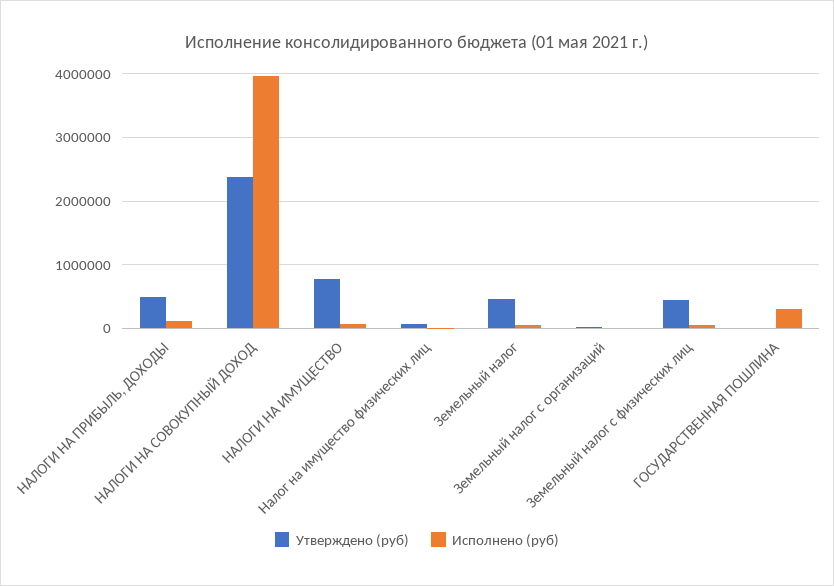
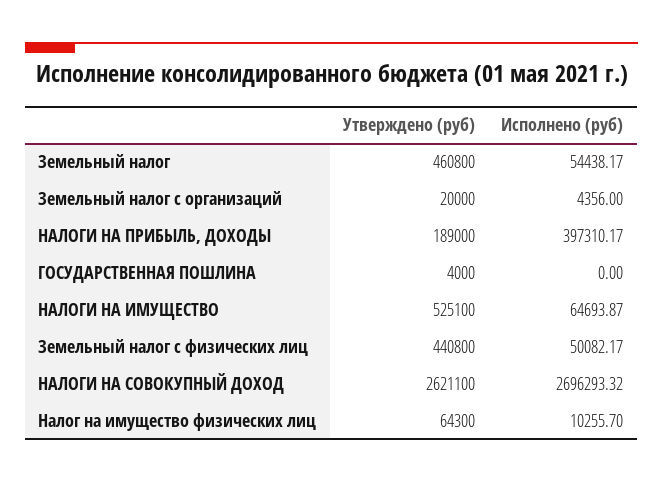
  {
    "Утверждено (руб)": {
-     "НАЛОГИ НА ПРИБЫЛЬ, ДОХОДЫ": 500000,
+     "НАЛОГИ НА ПРИБЫЛЬ, ДОХОДЫ": 189000,
-     "НАЛОГИ НА СОВОКУПНЫЙ ДОХОД": 2400000,
+     "НАЛОГИ НА СОВОКУПНЫЙ ДОХОД": 2621100,
-     "НАЛОГИ НА ИМУЩЕСТВО": 800000,
+     "НАЛОГИ НА ИМУЩЕСТВО": 525100,
      "Налог на имущество физических лиц": 64300,
      "Земельный налог": 460800,
      "Земельный налог с организаций": 20000,
      "Земельный налог с физических лиц": 440800,
      "ГОСУДАРСТВЕННАЯ ПОШЛИНА": 4000
    },
    "Исполнено (руб)": {
-     "НАЛОГИ НА ПРИБЫЛЬ, ДОХОДЫ": 100000,
+     "НАЛОГИ НА ПРИБЫЛЬ, ДОХОДЫ": 397310.17,
-     "НАЛОГИ НА СОВОКУПНЫЙ ДОХОД": 4000000,
+     "НАЛОГИ НА СОВОКУПНЫЙ ДОХОД": 2696293.32,
      "НАЛОГИ НА ИМУЩЕСТВО": 64693.87,
      "Налог на имущество физических лиц": 10255.7,
      "Земельный налог": 54438.17,
      "Земельный налог с организаций": 4356,
      "Земельный налог с физических лиц": 50082.17,
-     "ГОСУДАРСТВЕННАЯ ПОШЛИНА": 300000
+     "ГОСУДАРСТВЕННАЯ ПОШЛИНА": 0
    }
  }

